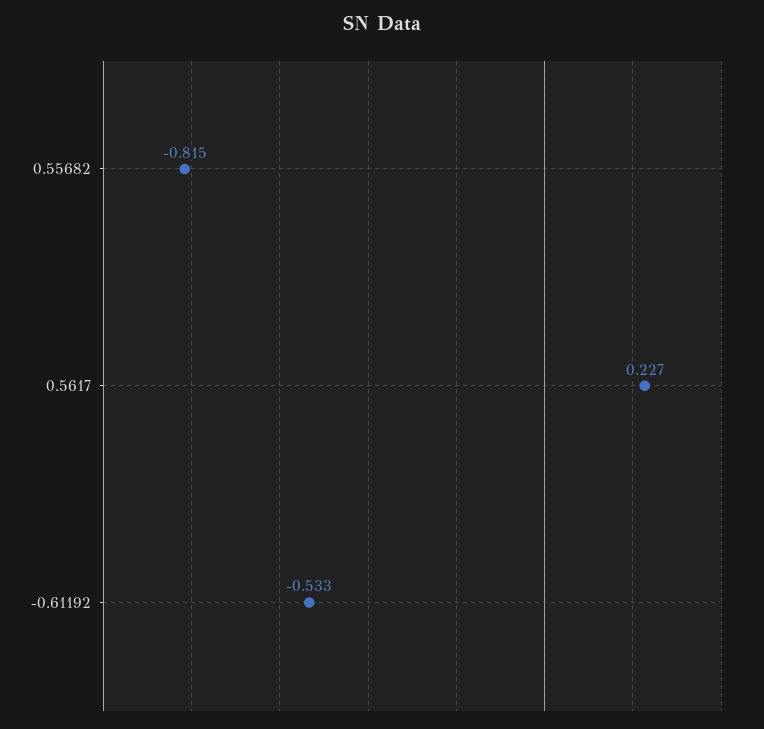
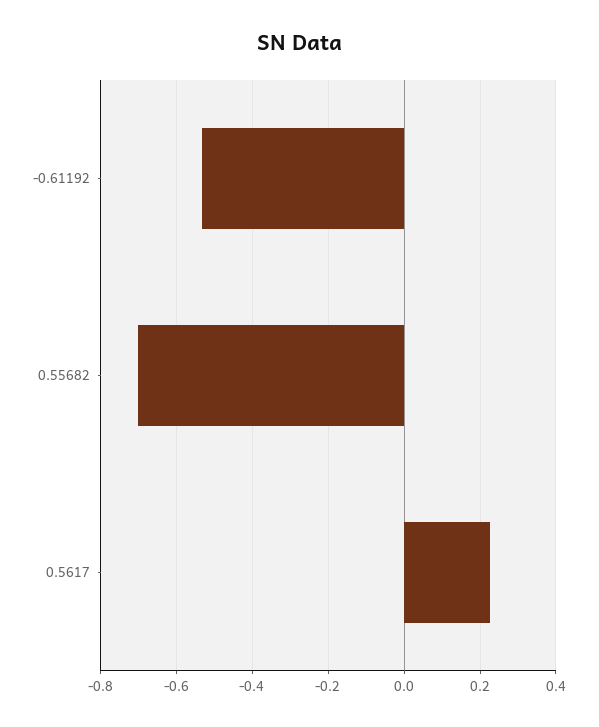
  {
-   "0.55682": -0.815,
+   "0.55682": -0.7,
    "0.5617": 0.227,
    "-0.61192": -0.533
  }

